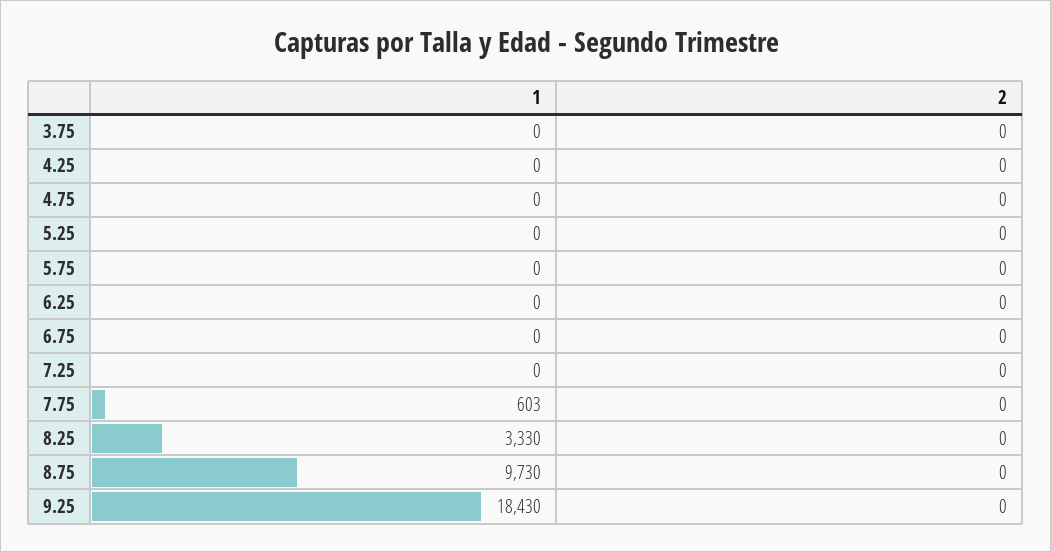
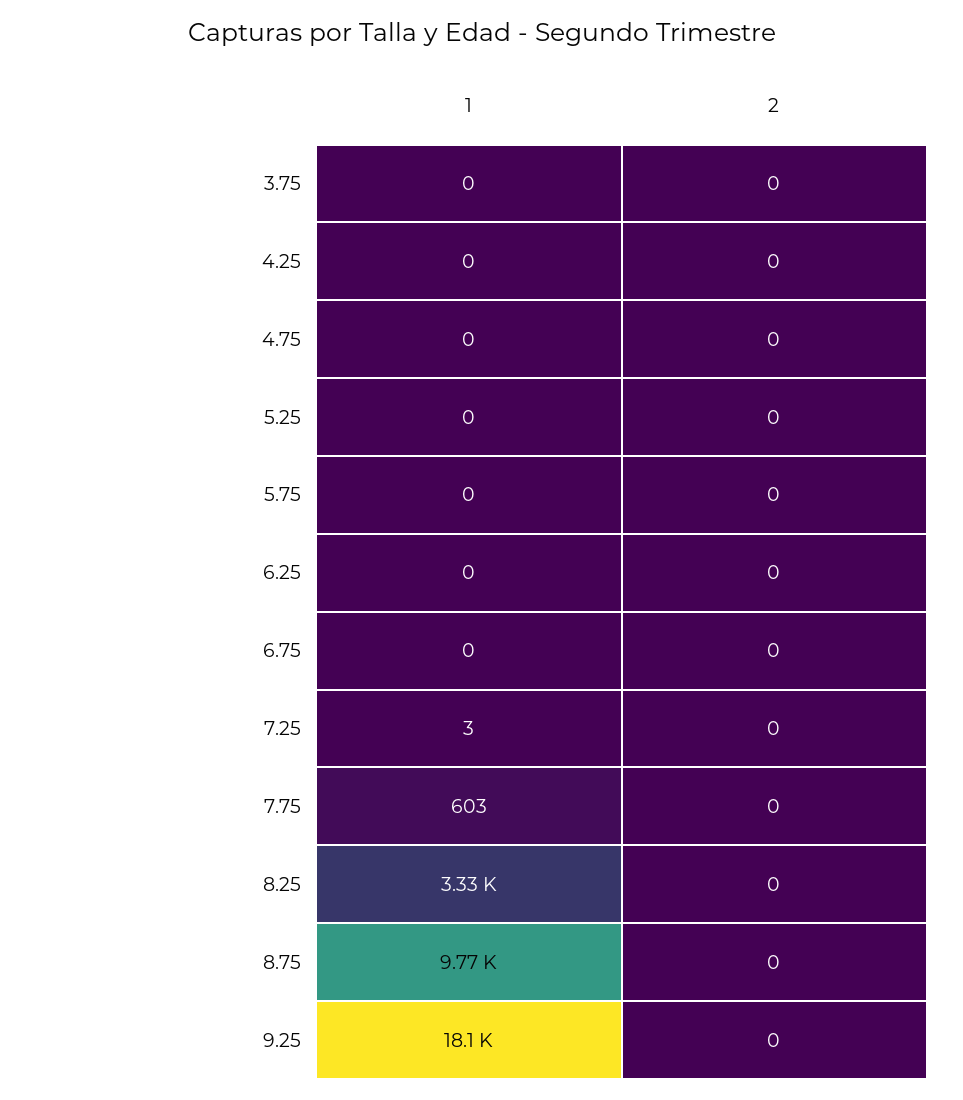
  {
    "1": {
      "3.75": 0,
      "4.25": 0,
      "4.75": 0,
      "5.25": 0,
      "5.75": 0,
      "6.25": 0,
      "6.75": 0,
-     "7.25": 0,
+     "7.25": 3,
      "7.75": 603,
      "8.25": 3330,
-     "8.75": 9730,
+     "8.75": 9770,
-     "9.25": 18430
+     "9.25": 18100
    },
    "2": {
      "3.75": 0,
      "4.25": 0,
      "4.75": 0,
      "5.25": 0,
      "5.75": 0,
      "6.25": 0,
      "6.75": 0,
      "7.25": 0,
      "7.75": 0,
      "8.25": 0,
      "8.75": 0,
      "9.25": 0
    }
  }

